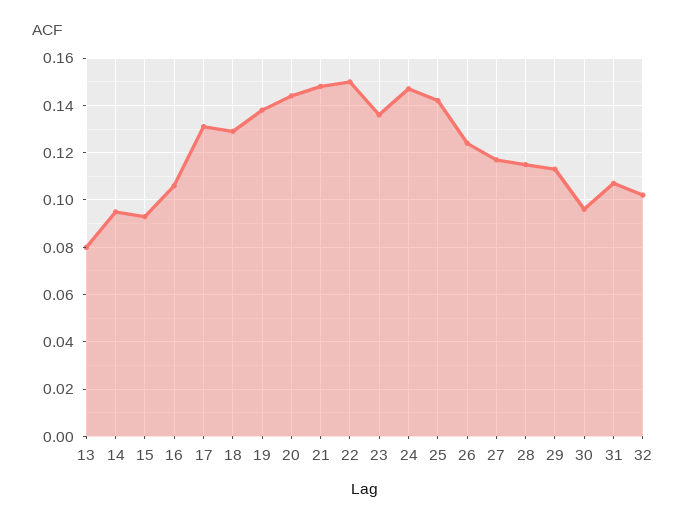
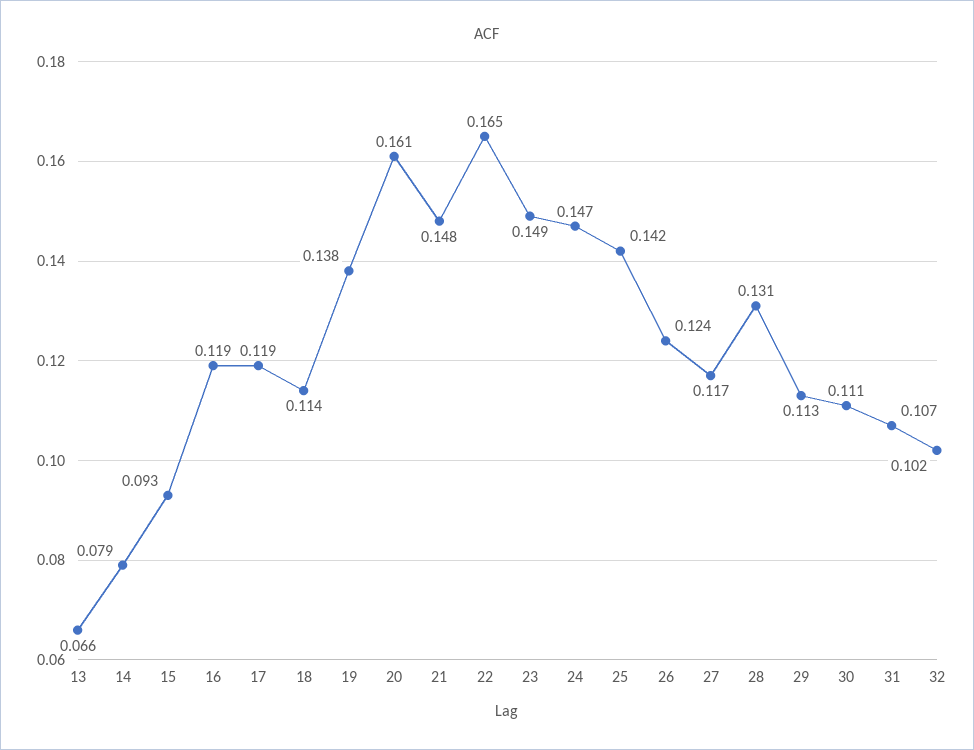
  {
-   "13": 0.08,
+   "13": 0.066,
-   "14": 0.095,
+   "14": 0.079,
    "15": 0.093,
-   "16": 0.105,
+   "16": 0.119,
-   "17": 0.13,
+   "17": 0.119,
-   "18": 0.13,
+   "18": 0.114,
    "19": 0.138,
-   "20": 0.145,
+   "20": 0.161,
    "21": 0.148,
-   "22": 0.15,
+   "22": 0.165,
-   "23": 0.135,
+   "23": 0.149,
    "24": 0.147,
    "25": 0.142,
    "26": 0.124,
    "27": 0.117,
-   "28": 0.115,
+   "28": 0.131,
    "29": 0.113,
-   "30": 0.095,
+   "30": 0.111,
    "31": 0.107,
    "32": 0.102
  }

